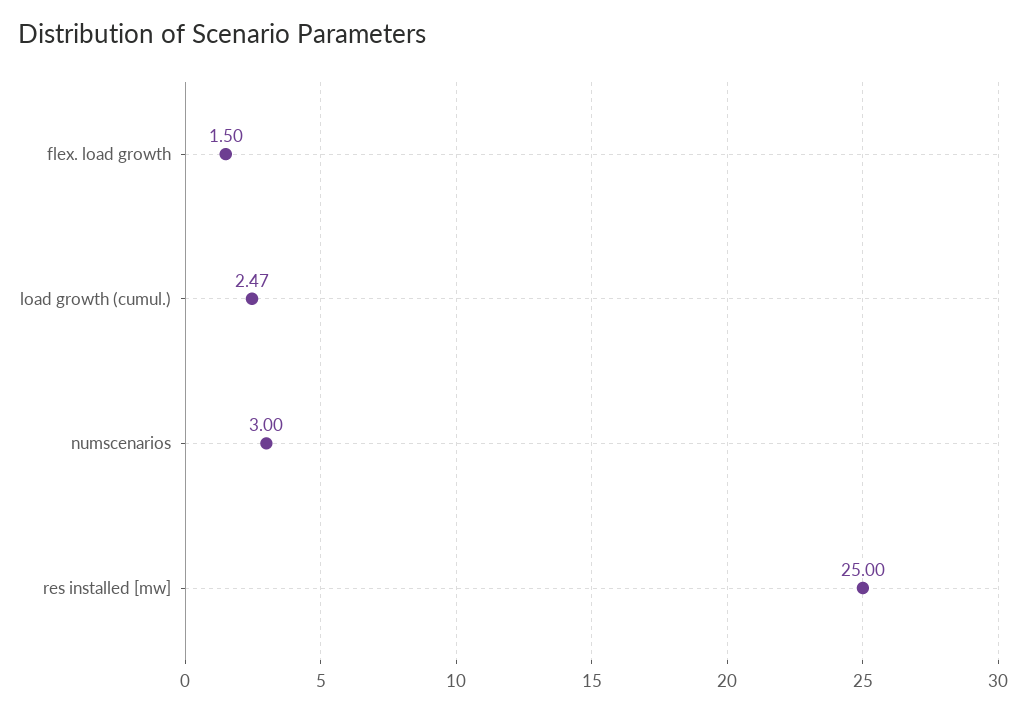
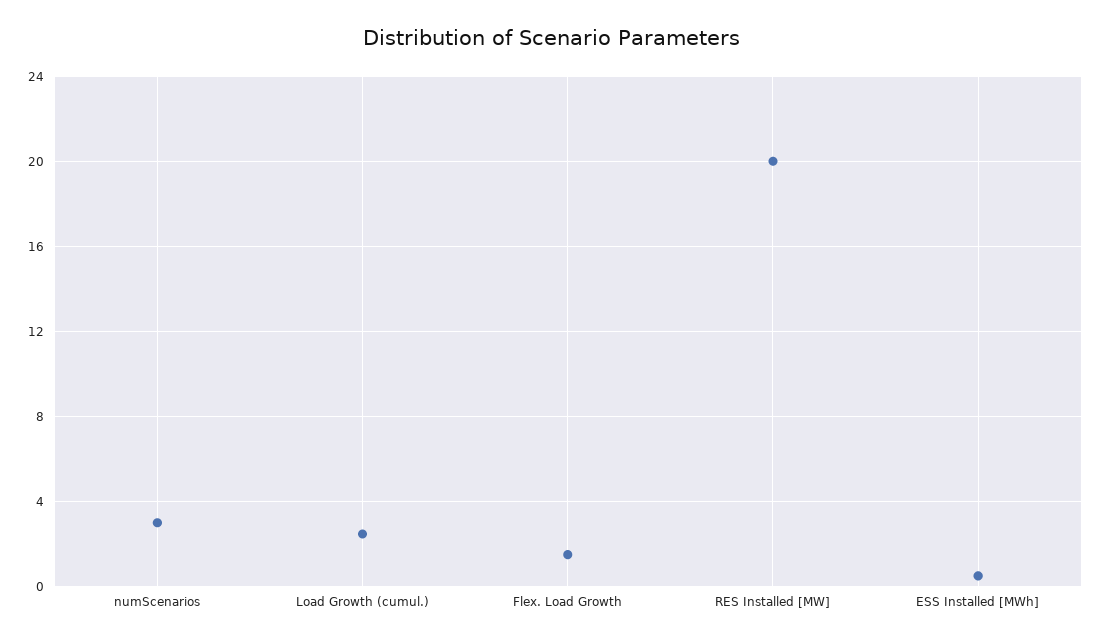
  {
    "flex. load growth": 1.5,
    "load growth (cumul.)": 2.47,
    "numscenarios": 3,
-   "res installed [mw]": 25
+   "res installed [mw]": 20,
+   "ESS Installed [MWh]": 0.5
  }

